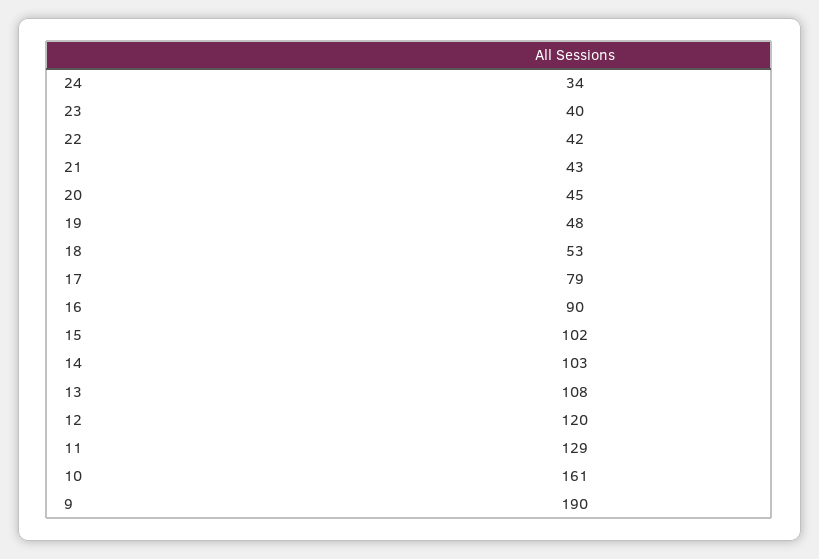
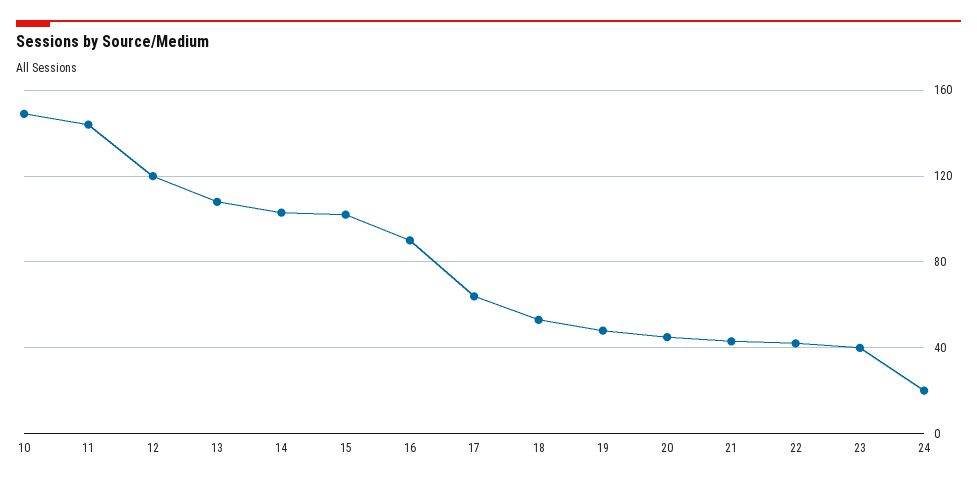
  {
-   "24": 34,
+   "24": 20,
    "23": 40,
    "22": 42,
    "21": 43,
    "20": 45,
    "19": 48,
    "18": 53,
-   "17": 79,
+   "17": 65,
    "16": 90,
    "15": 102,
    "14": 103,
    "13": 108,
    "12": 120,
-   "11": 129,
+   "11": 145,
-   "10": 161,
+   "10": 150
-   "9": 190
  }

